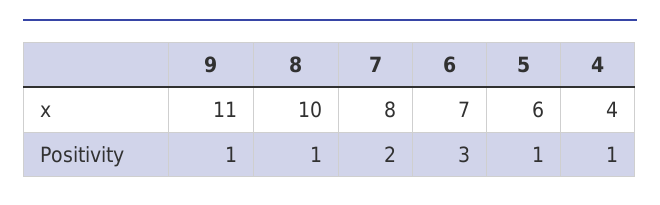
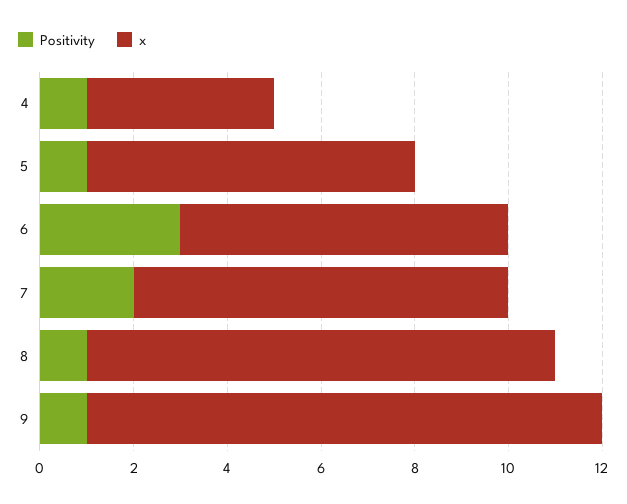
  {
    "x": {
      "9": 11,
      "8": 10,
      "7": 8,
      "6": 7,
-     "5": 6,
+     "5": 7,
      "4": 4
    },
    "Positivity": {
      "9": 1,
      "8": 1,
      "7": 2,
      "6": 3,
      "5": 1,
      "4": 1
    }
  }

